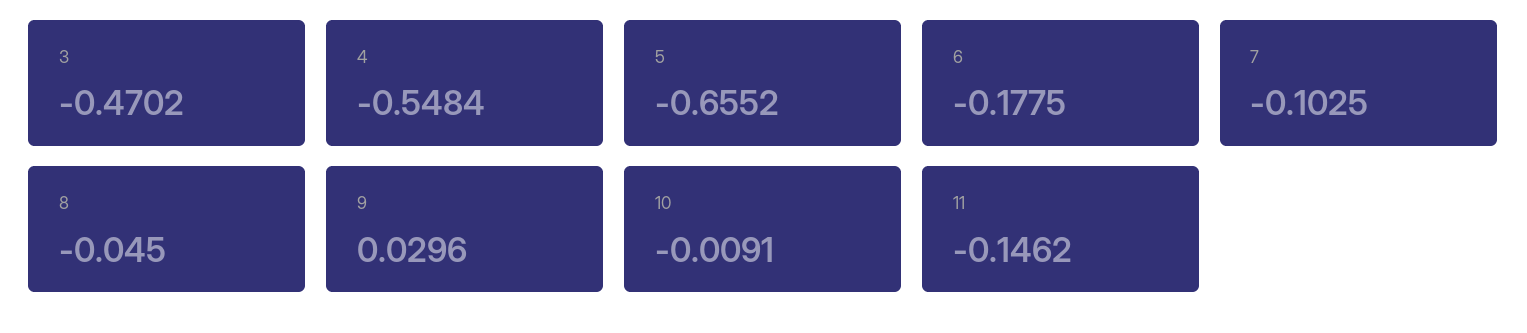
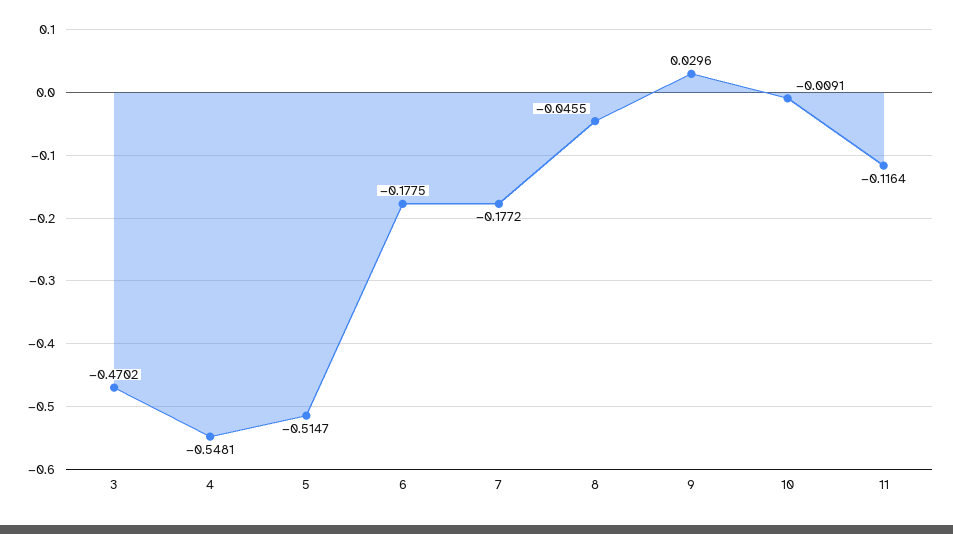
  {
    "3": -0.4702,
-   "4": -0.5484,
+   "4": -0.5481,
-   "5": -0.6552,
+   "5": -0.5147,
    "6": -0.1775,
-   "7": -0.1025,
+   "7": -0.1772,
-   "8": -0.045,
+   "8": -0.0455,
    "9": 0.0296,
    "10": -0.0091,
-   "11": -0.1462
+   "11": -0.1164
  }

